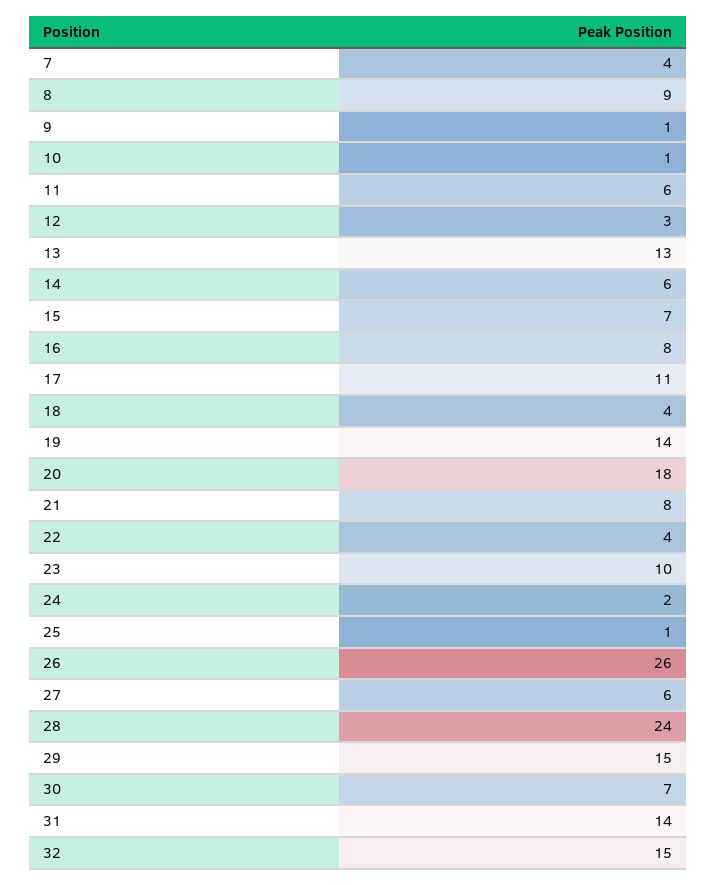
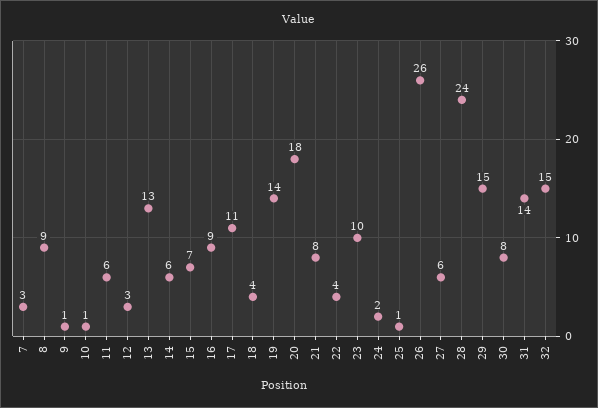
  {
-   "7": 4,
+   "7": 3,
    "8": 9,
    "9": 1,
    "10": 1,
    "11": 6,
    "12": 3,
    "13": 13,
    "14": 6,
    "15": 7,
-   "16": 8,
+   "16": 9,
    "17": 11,
    "18": 4,
    "19": 14,
    "20": 18,
    "21": 8,
    "22": 4,
    "23": 10,
    "24": 2,
    "25": 1,
    "26": 26,
    "27": 6,
    "28": 24,
    "29": 15,
-   "30": 7,
+   "30": 8,
    "31": 14,
    "32": 15
  }

